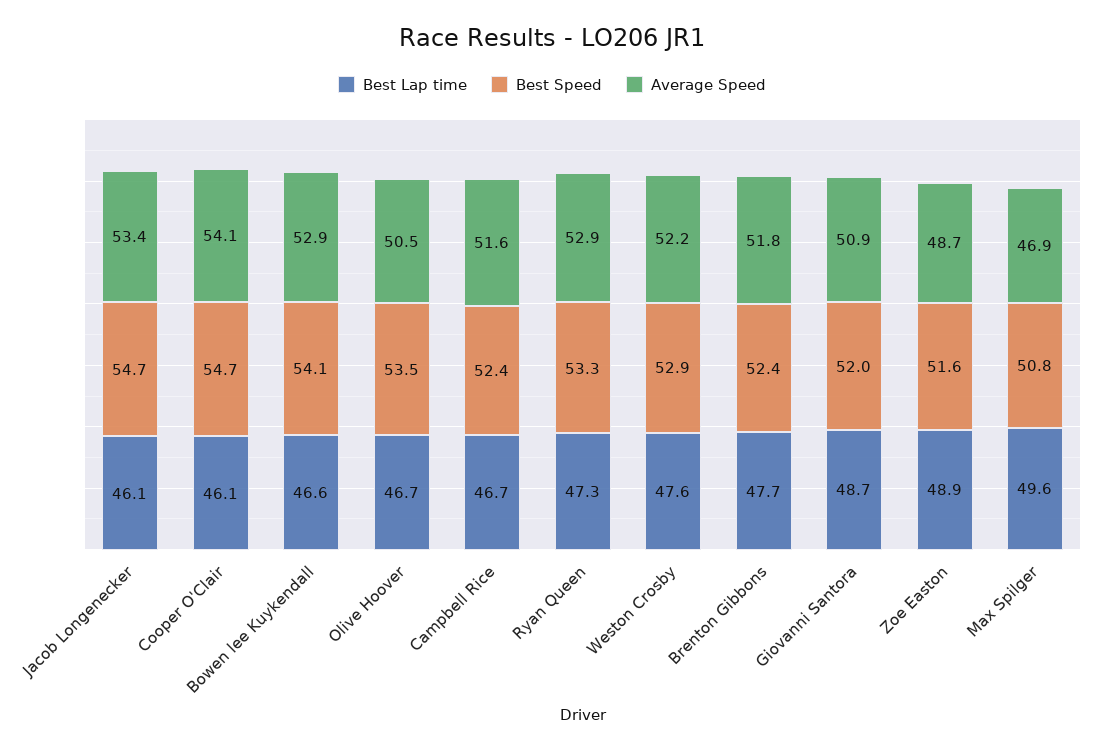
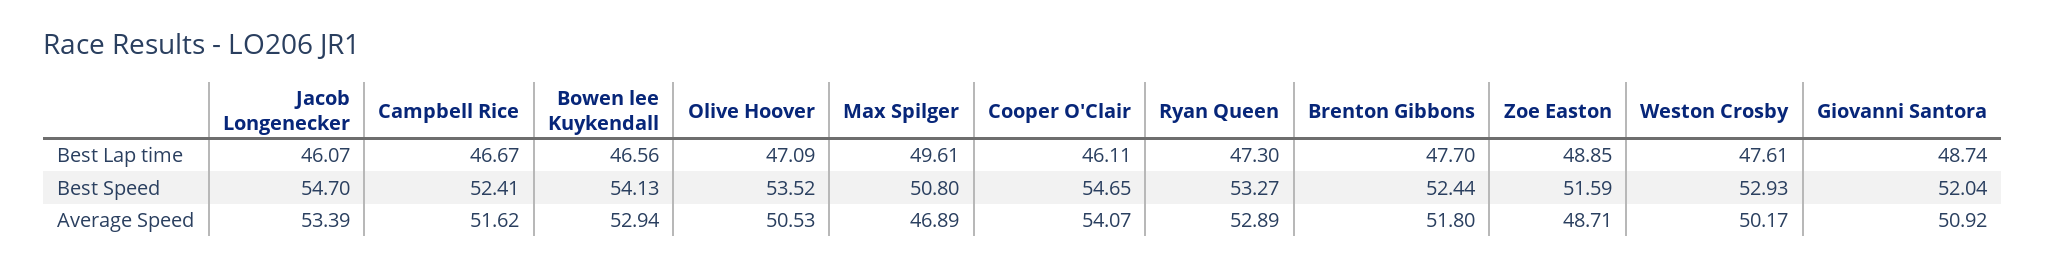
  {
    "Best Lap time": {
      "Jacob Longenecker": 46.07,
      "Cooper O'Clair": 46.11,
      "Bowen lee Kuykendall": 46.56,
-     "Olive Hoover": 46.7,
+     "Olive Hoover": 47.09,
      "Campbell Rice": 46.67,
      "Ryan Queen": 47.3,
      "Weston Crosby": 47.61,
      "Brenton Gibbons": 47.7,
      "Giovanni Santora": 48.74,
      "Zoe Easton": 48.85,
      "Max Spilger": 49.61
    },
    "Best Speed": {
      "Jacob Longenecker": 54.7,
      "Cooper O'Clair": 54.65,
      "Bowen lee Kuykendall": 54.13,
      "Olive Hoover": 53.52,
      "Campbell Rice": 52.41,
      "Ryan Queen": 53.27,
      "Weston Crosby": 52.93,
      "Brenton Gibbons": 52.44,
      "Giovanni Santora": 52.04,
      "Zoe Easton": 51.59,
      "Max Spilger": 50.8
    },
    "Average Speed": {
      "Jacob Longenecker": 53.39,
      "Cooper O'Clair": 54.07,
      "Bowen lee Kuykendall": 52.94,
      "Olive Hoover": 50.53,
      "Campbell Rice": 51.62,
      "Ryan Queen": 52.89,
-     "Weston Crosby": 52.2,
+     "Weston Crosby": 50.17,
      "Brenton Gibbons": 51.8,
      "Giovanni Santora": 50.92,
      "Zoe Easton": 48.71,
      "Max Spilger": 46.89
    }
  }

